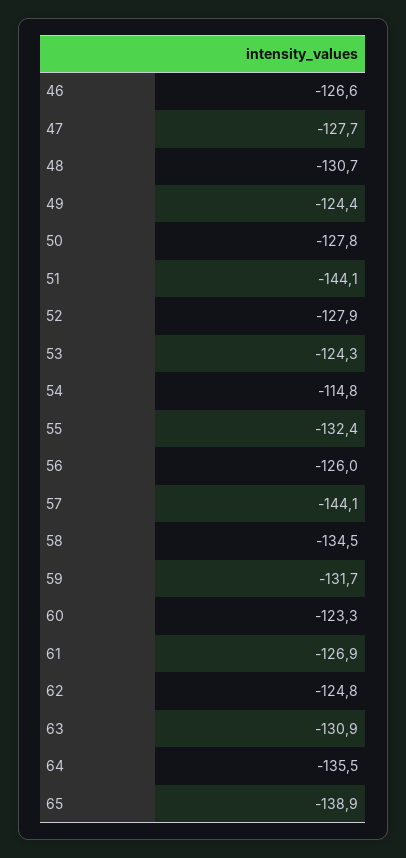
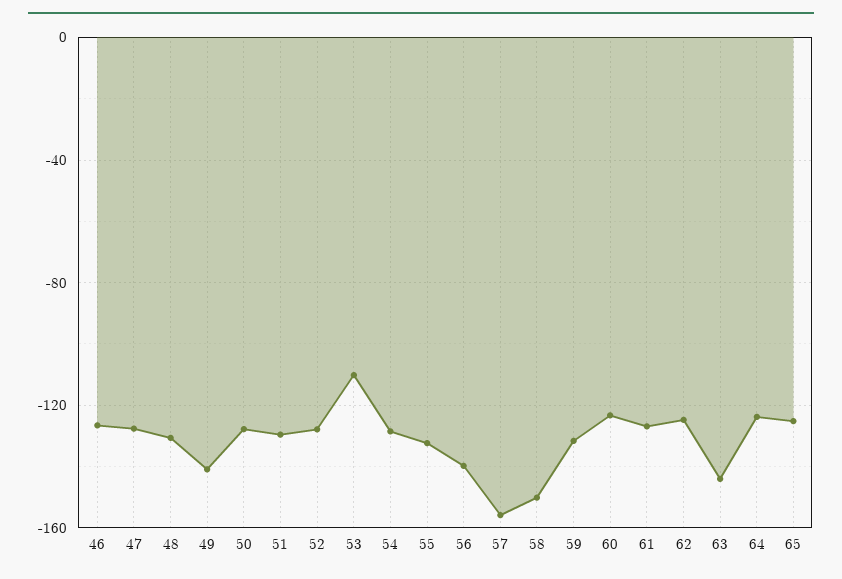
  {
    "46": -126.6,
    "47": -127.7,
    "48": -130.7,
-   "49": -124.4,
+   "49": -140,
    "50": -127.8,
-   "51": -144.1,
+   "51": -130,
    "52": -127.9,
-   "53": -124.3,
+   "53": -110,
-   "54": -114.8,
+   "54": -130,
    "55": -132.4,
-   "56": -126,
+   "56": -140,
-   "57": -144.1,
+   "57": -155,
-   "58": -134.5,
+   "58": -150,
    "59": -131.7,
    "60": -123.3,
    "61": -126.9,
    "62": -124.8,
-   "63": -130.9,
+   "63": -145,
-   "64": -135.5,
+   "64": -125,
-   "65": -138.9
+   "65": -125
  }

